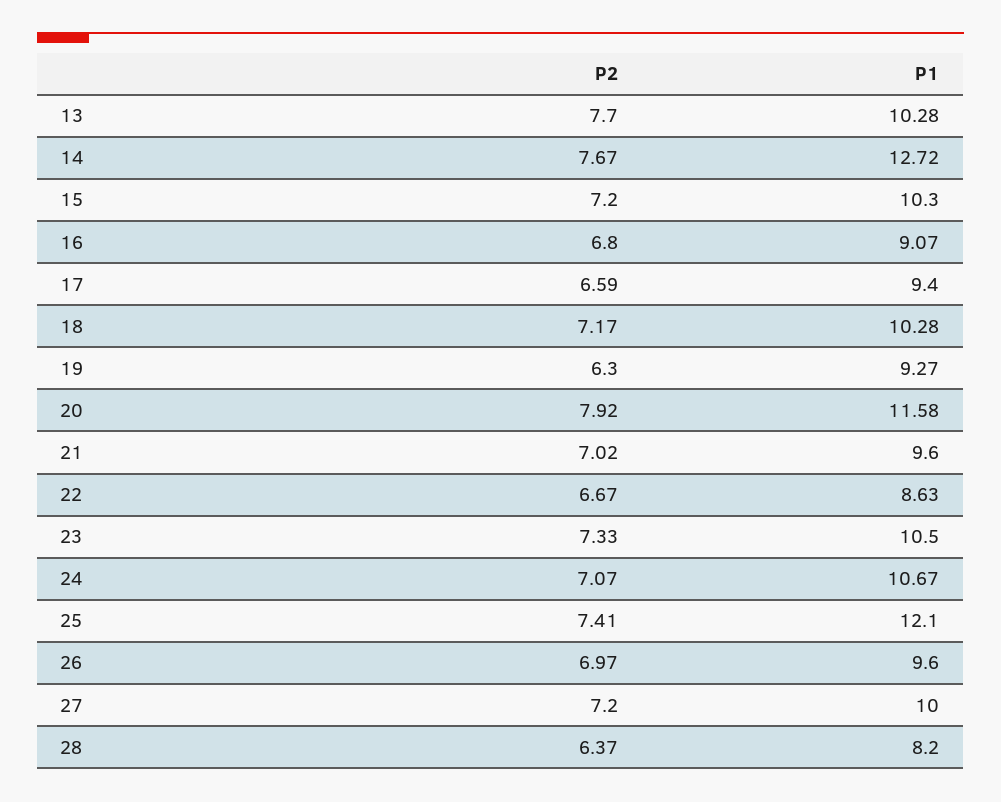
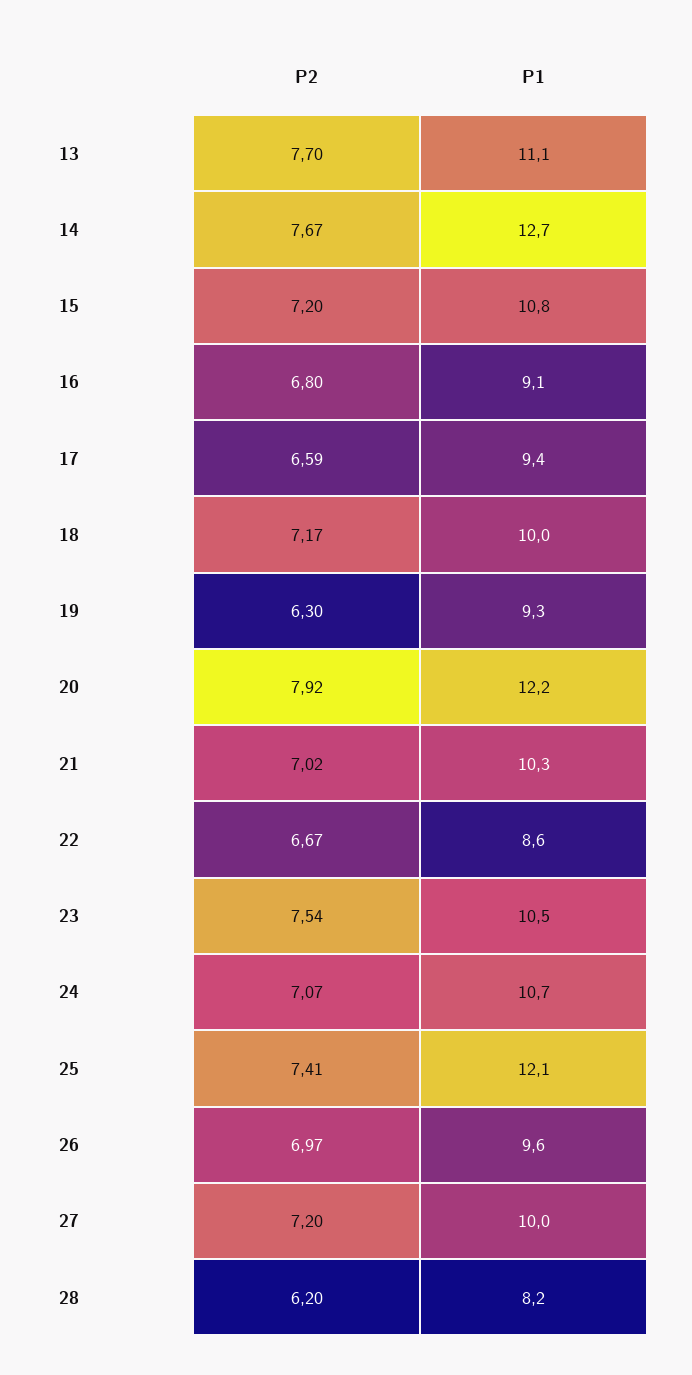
  {
    "P2": {
      "13": 7.7,
      "14": 7.67,
      "15": 7.2,
      "16": 6.8,
      "17": 6.59,
      "18": 7.17,
      "19": 6.3,
      "20": 7.92,
      "21": 7.02,
      "22": 6.67,
-     "23": 7.33,
+     "23": 7.54,
      "24": 7.07,
      "25": 7.41,
      "26": 6.97,
      "27": 7.2,
-     "28": 6.37
+     "28": 6.2
    },
    "P1": {
-     "13": 10.28,
+     "13": 11.1,
      "14": 12.72,
-     "15": 10.3,
+     "15": 10.8,
      "16": 9.07,
      "17": 9.4,
-     "18": 10.28,
+     "18": 10,
      "19": 9.27,
-     "20": 11.58,
+     "20": 12.2,
-     "21": 9.6,
+     "21": 10.3,
      "22": 8.63,
      "23": 10.5,
      "24": 10.67,
      "25": 12.1,
      "26": 9.6,
      "27": 10,
      "28": 8.2
    }
  }

